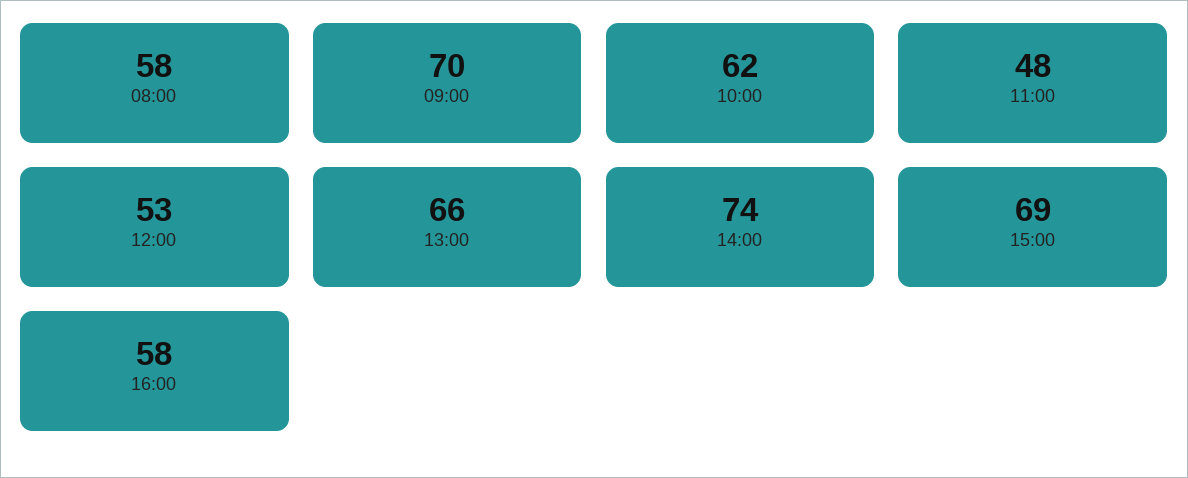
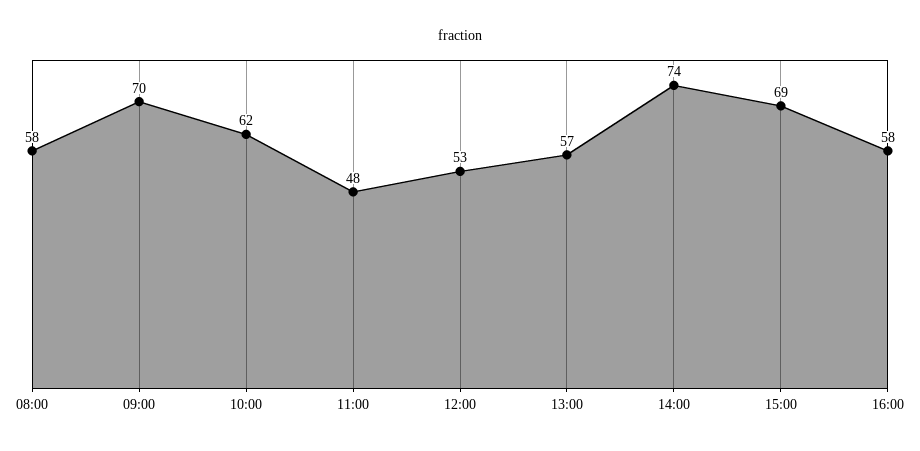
  {
    "08:00": 58,
    "09:00": 70,
    "10:00": 62,
    "11:00": 48,
    "12:00": 53,
-   "13:00": 66,
+   "13:00": 57,
    "14:00": 74,
    "15:00": 69,
    "16:00": 58
  }

